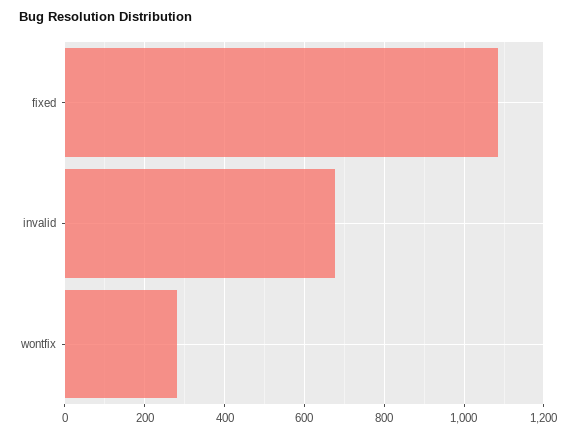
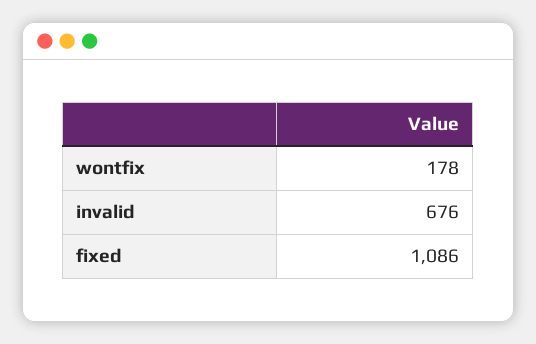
  {
    "fixed": 1086,
    "invalid": 676,
-   "wontfix": 280
+   "wontfix": 178
  }

